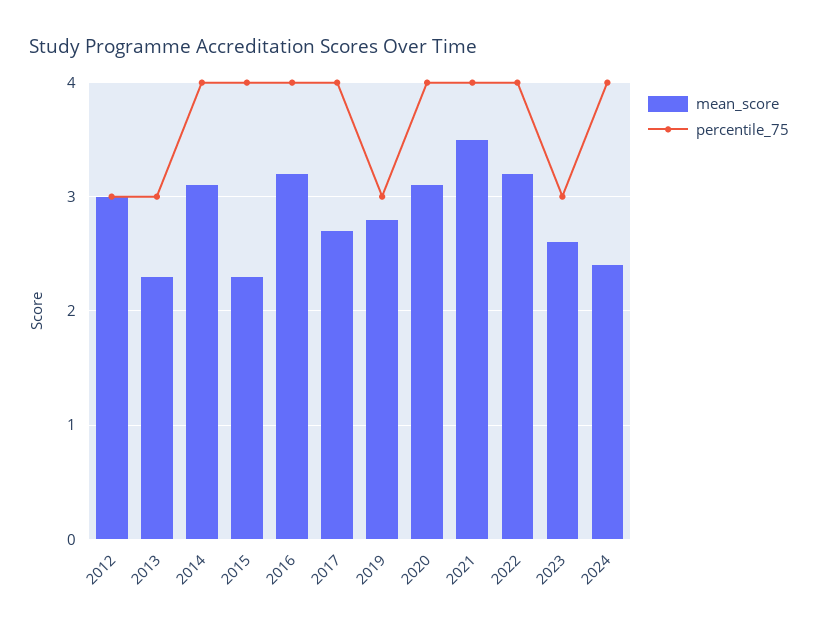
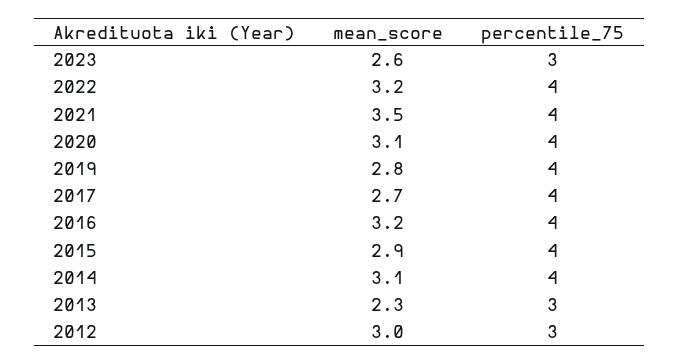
  {
    "mean_score": {
      "2012": 3,
      "2013": 2.3,
      "2014": 3.1,
-     "2015": 2.3,
+     "2015": 2.9,
      "2016": 3.2,
      "2017": 2.7,
      "2019": 2.8,
      "2020": 3.1,
      "2021": 3.5,
      "2022": 3.2,
-     "2023": 2.6,
+     "2023": 2.6
-     "2024": 2.4
    },
    "percentile_75": {
      "2012": 3,
      "2013": 3,
      "2014": 4,
      "2015": 4,
      "2016": 4,
      "2017": 4,
-     "2019": 3,
+     "2019": 4,
      "2020": 4,
      "2021": 4,
      "2022": 4,
-     "2023": 3,
+     "2023": 3
-     "2024": 4
    }
  }

